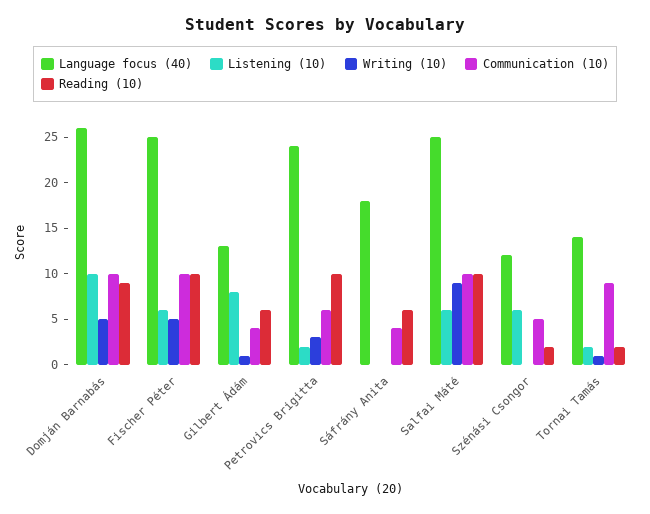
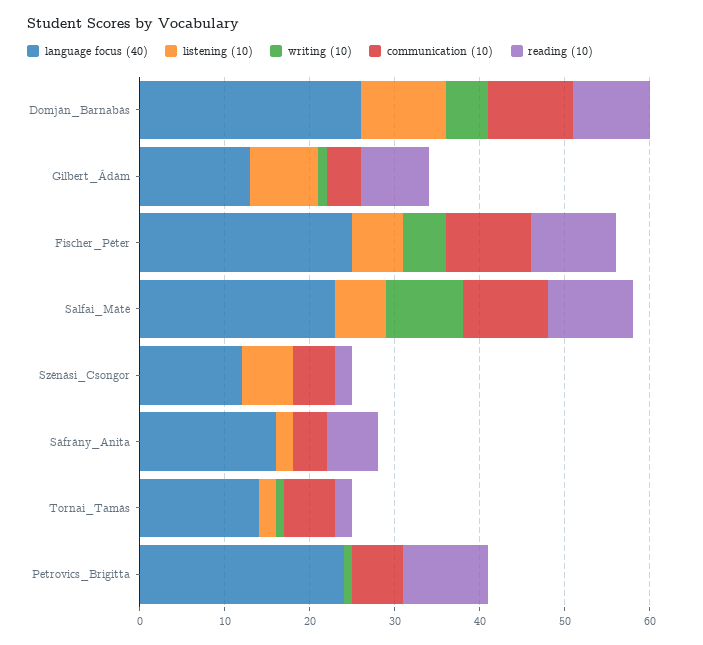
  {
    "Language focus (40)": {
      "Domján Barnabás": 26,
      "Fischer Péter": 25,
      "Gilbert Ádám": 13,
      "Petrovics Brigitta": 24,
-     "Sáfrány Anita": 18,
+     "Sáfrány Anita": 16,
-     "Salfai Máté": 25,
+     "Salfai Máté": 23,
      "Szénási Csongor": 12,
      "Tornai Tamás": 14
    },
    "Listening (10)": {
      "Domján Barnabás": 10,
      "Fischer Péter": 6,
      "Gilbert Ádám": 8,
-     "Petrovics Brigitta": 2,
+     "Petrovics Brigitta": 0,
-     "Sáfrány Anita": 0,
+     "Sáfrány Anita": 2,
      "Salfai Máté": 6,
      "Szénási Csongor": 6,
      "Tornai Tamás": 2
    },
    "Writing (10)": {
      "Domján Barnabás": 5,
      "Fischer Péter": 5,
      "Gilbert Ádám": 1,
-     "Petrovics Brigitta": 3,
+     "Petrovics Brigitta": 1,
      "Sáfrány Anita": 0,
      "Salfai Máté": 9,
      "Szénási Csongor": 0,
      "Tornai Tamás": 1
    },
    "Communication (10)": {
      "Domján Barnabás": 10,
      "Fischer Péter": 10,
      "Gilbert Ádám": 4,
      "Petrovics Brigitta": 6,
      "Sáfrány Anita": 4,
      "Salfai Máté": 10,
      "Szénási Csongor": 5,
-     "Tornai Tamás": 9
+     "Tornai Tamás": 6
    },
    "Reading (10)": {
      "Domján Barnabás": 9,
      "Fischer Péter": 10,
-     "Gilbert Ádám": 6,
+     "Gilbert Ádám": 8,
      "Petrovics Brigitta": 10,
      "Sáfrány Anita": 6,
      "Salfai Máté": 10,
      "Szénási Csongor": 2,
      "Tornai Tamás": 2
    }
  }

